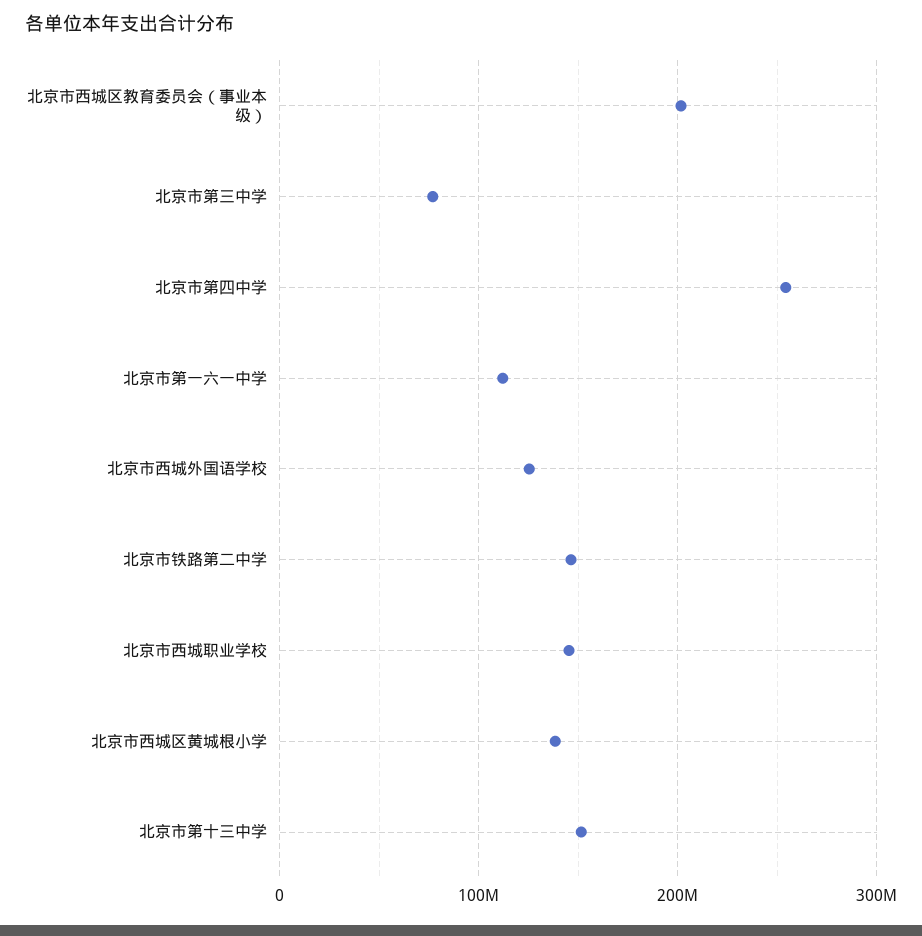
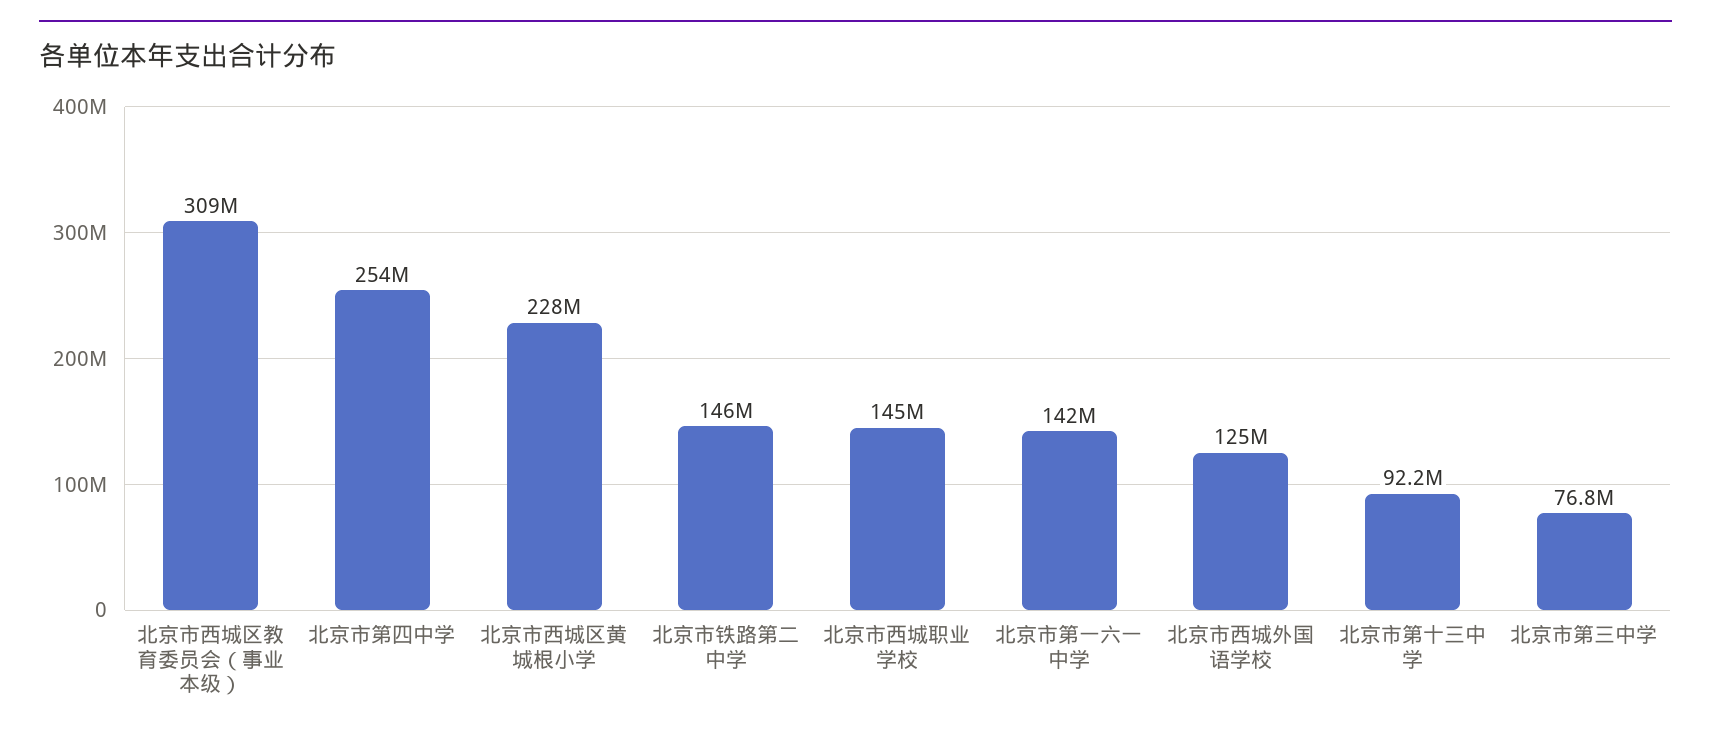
  {
-   "北京市西城区教育委员会（事业本级）": 200000000,
+   "北京市西城区教育委员会（事业本级）": 309000000,
    "北京市第三中学": 76800000,
    "北京市第四中学": 254000000,
-   "北京市第一六一中学": 110000000,
+   "北京市第一六一中学": 142000000,
    "北京市西城外国语学校": 125000000,
    "北京市铁路第二中学": 146000000,
    "北京市西城职业学校": 145000000,
-   "北京市西城区黄城根小学": 140000000,
+   "北京市西城区黄城根小学": 228000000,
-   "北京市第十三中学": 150000000
+   "北京市第十三中学": 92200000
  }

